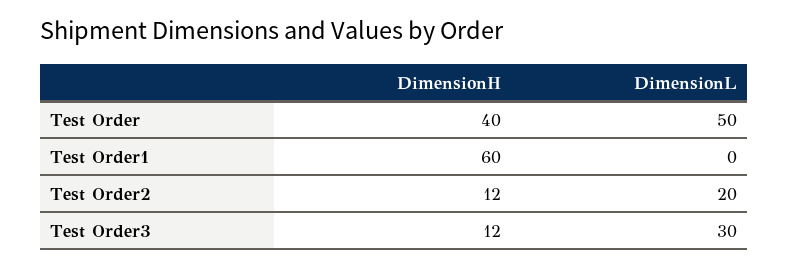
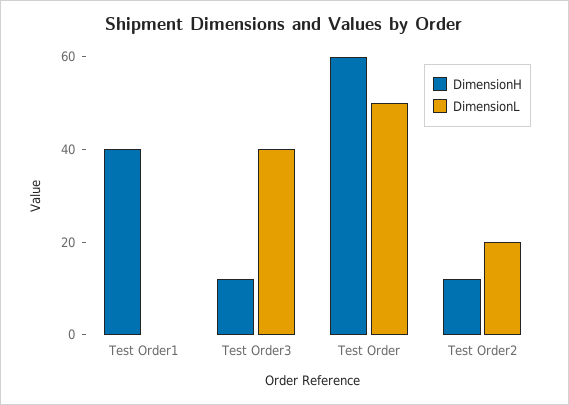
  {
    "DimensionH": {
-     "Test Order": 40,
+     "Test Order": 60,
-     "Test Order1": 60,
+     "Test Order1": 40,
      "Test Order2": 12,
      "Test Order3": 12
    },
    "DimensionL": {
      "Test Order": 50,
      "Test Order1": 0,
      "Test Order2": 20,
-     "Test Order3": 30
+     "Test Order3": 40
    }
  }

